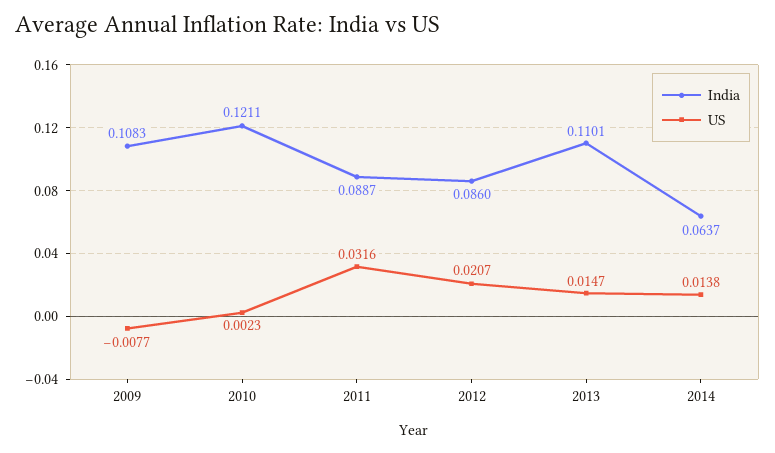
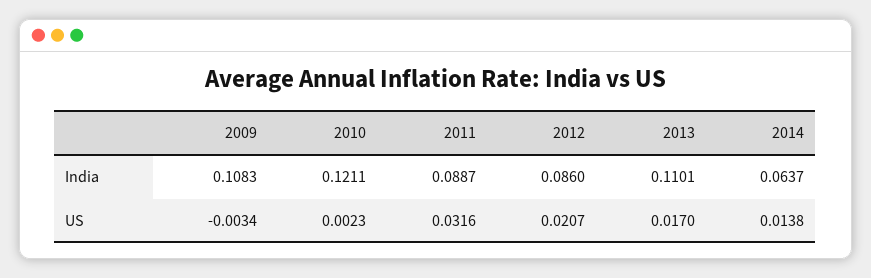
  {
    "India": {
      "2009": 0.1083,
      "2010": 0.1211,
      "2011": 0.0887,
      "2012": 0.086,
      "2013": 0.1101,
      "2014": 0.0637
    },
    "US": {
-     "2009": -0.0077,
+     "2009": -0.0034,
      "2010": 0.0023,
      "2011": 0.0316,
      "2012": 0.0207,
-     "2013": 0.0147,
+     "2013": 0.017,
      "2014": 0.0138
    }
  }

